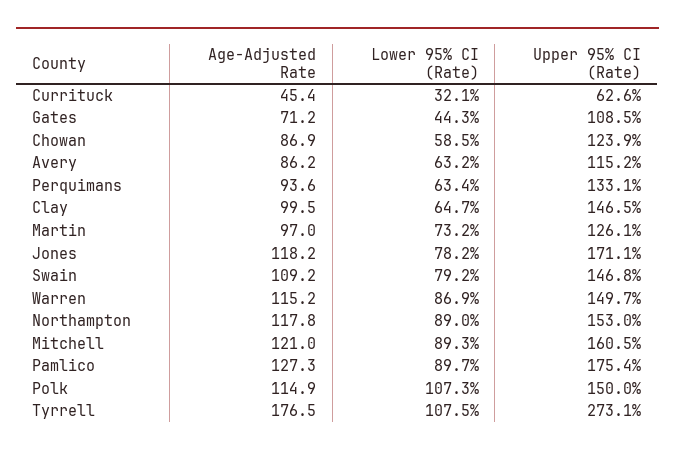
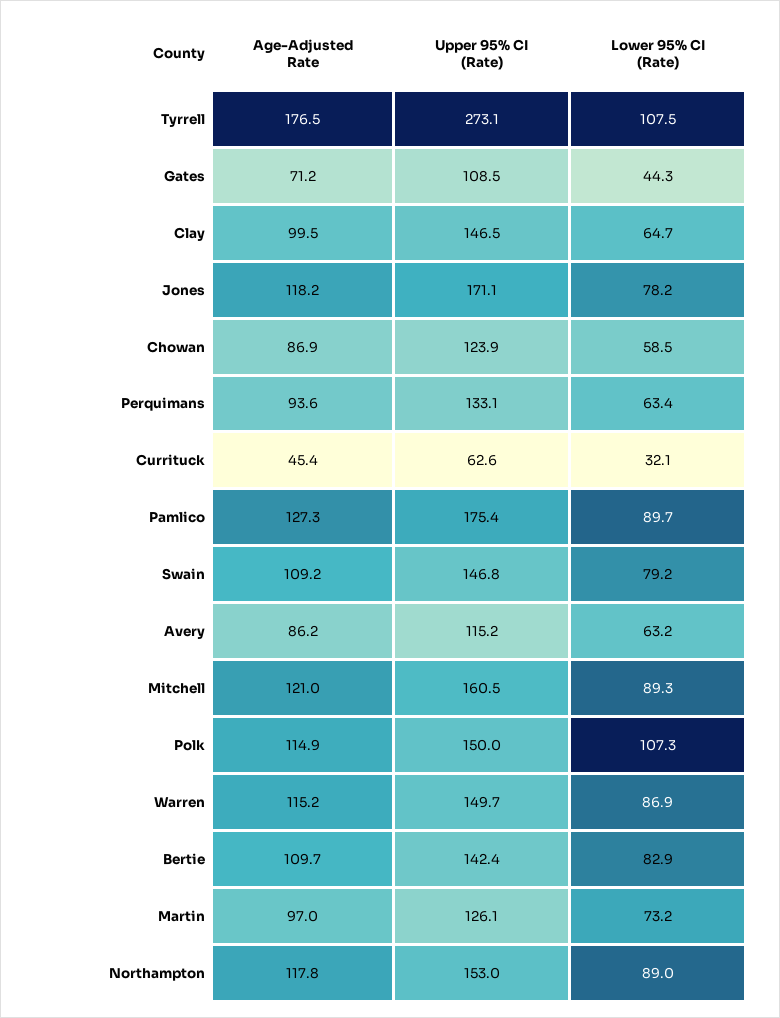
  {
    "Age-Adjusted Rate": {
      "Currituck": 45.4,
      "Gates": 71.2,
      "Chowan": 86.9,
      "Avery": 86.2,
      "Perquimans": 93.6,
      "Clay": 99.5,
      "Martin": 97,
      "Jones": 118.2,
      "Swain": 109.2,
      "Warren": 115.2,
      "Northampton": 117.8,
      "Mitchell": 121,
      "Pamlico": 127.3,
      "Polk": 114.9,
-     "Tyrrell": 176.5
+     "Tyrrell": 176.5,
+     "Bertie": 109.7
    },
    "Lower 95% CI (Rate)": {
      "Currituck": 32.1,
      "Gates": 44.3,
      "Chowan": 58.5,
      "Avery": 63.2,
      "Perquimans": 63.4,
      "Clay": 64.7,
      "Martin": 73.2,
      "Jones": 78.2,
      "Swain": 79.2,
      "Warren": 86.9,
      "Northampton": 89,
      "Mitchell": 89.3,
      "Pamlico": 89.7,
      "Polk": 107.3,
-     "Tyrrell": 107.5
+     "Tyrrell": 107.5,
+     "Bertie": 82.9
    },
    "Upper 95% CI (Rate)": {
      "Currituck": 62.6,
      "Gates": 108.5,
      "Chowan": 123.9,
      "Avery": 115.2,
      "Perquimans": 133.1,
      "Clay": 146.5,
      "Martin": 126.1,
      "Jones": 171.1,
      "Swain": 146.8,
      "Warren": 149.7,
      "Northampton": 153,
      "Mitchell": 160.5,
      "Pamlico": 175.4,
      "Polk": 150,
-     "Tyrrell": 273.1
+     "Tyrrell": 273.1,
+     "Bertie": 142.4
    }
  }

